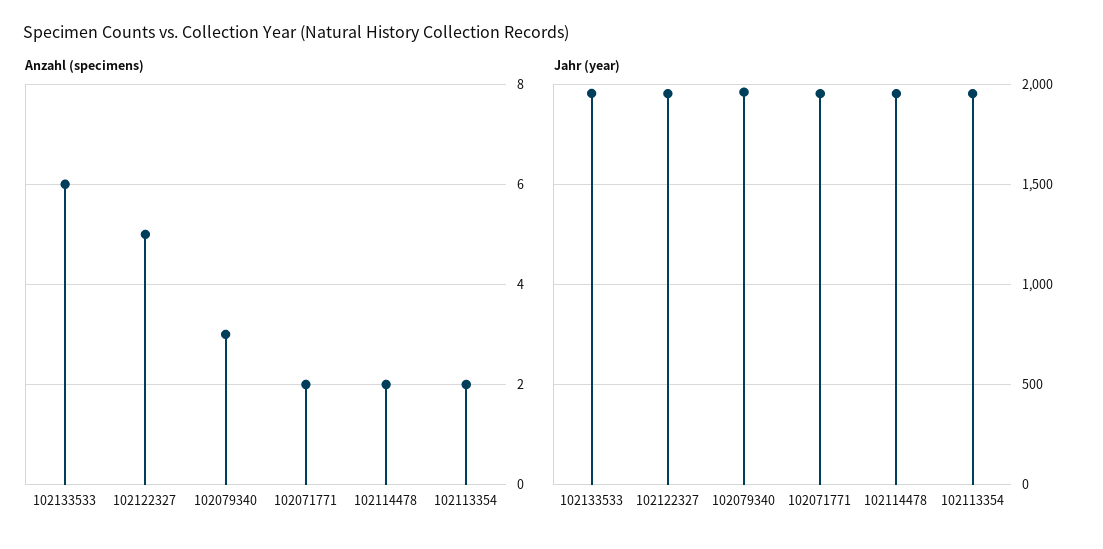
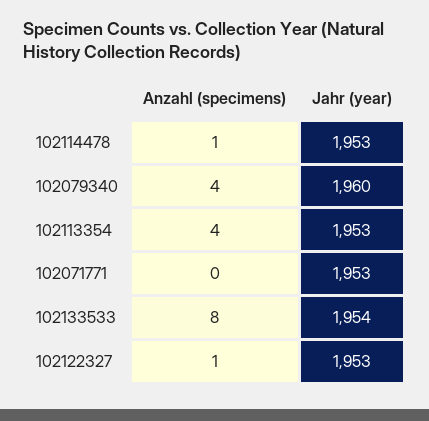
  {
    "Anzahl (specimens)": {
-     "102133533": 6,
+     "102133533": 8,
-     "102122327": 5,
+     "102122327": 1,
-     "102079340": 3,
+     "102079340": 4,
-     "102071771": 2,
+     "102071771": 0,
-     "102114478": 2,
+     "102114478": 1,
-     "102113354": 2
+     "102113354": 4
    },
    "Jahr (year)": {
      "102133533": 1954,
      "102122327": 1953,
      "102079340": 1960,
      "102071771": 1953,
      "102114478": 1953,
      "102113354": 1953
    }
  }

